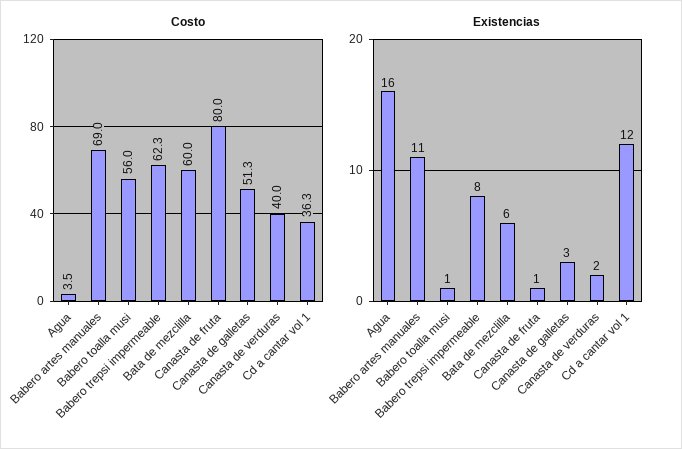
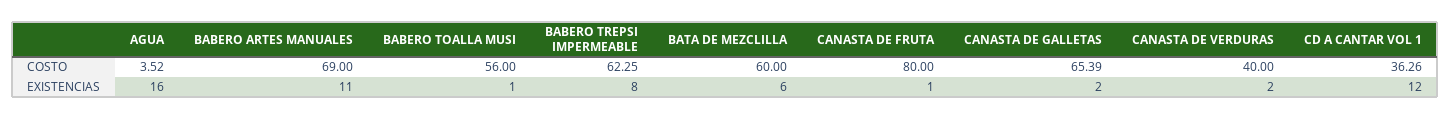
  {
    "Costo": {
      "Agua": 3.52,
      "Babero artes manuales": 69,
      "Babero toalla musi": 56,
      "Babero trepsi impermeable": 62.25,
      "Bata de mezclilla": 60,
      "Canasta de fruta": 80,
-     "Canasta de galletas": 51.3,
+     "Canasta de galletas": 65.39,
      "Canasta de verduras": 40,
      "Cd a cantar vol 1": 36.26
    },
    "Existencias": {
      "Agua": 16,
      "Babero artes manuales": 11,
      "Babero toalla musi": 1,
      "Babero trepsi impermeable": 8,
      "Bata de mezclilla": 6,
      "Canasta de fruta": 1,
-     "Canasta de galletas": 3,
+     "Canasta de galletas": 2,
      "Canasta de verduras": 2,
      "Cd a cantar vol 1": 12
    }
  }

